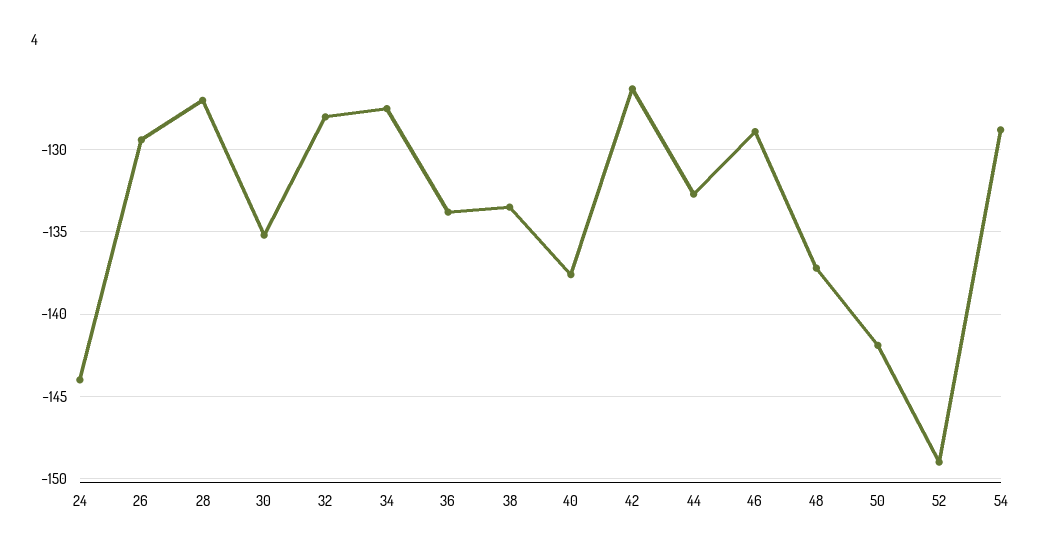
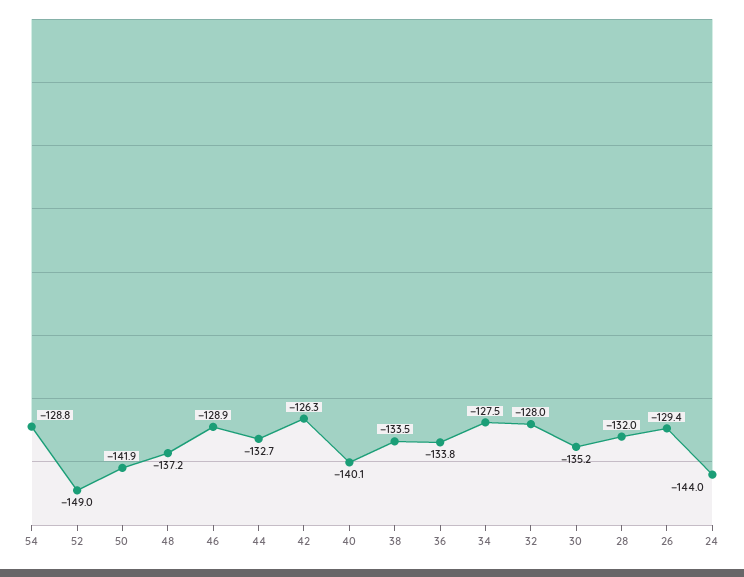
  {
    "24": -144,
    "26": -129.4,
-   "28": -127,
+   "28": -132,
    "30": -135.2,
    "32": -128,
    "34": -127.5,
    "36": -133.8,
    "38": -133.5,
-   "40": -137.5,
+   "40": -140.1,
    "42": -126.3,
    "44": -132.7,
    "46": -128.9,
    "48": -137.2,
    "50": -141.9,
    "52": -149,
    "54": -128.8
  }

